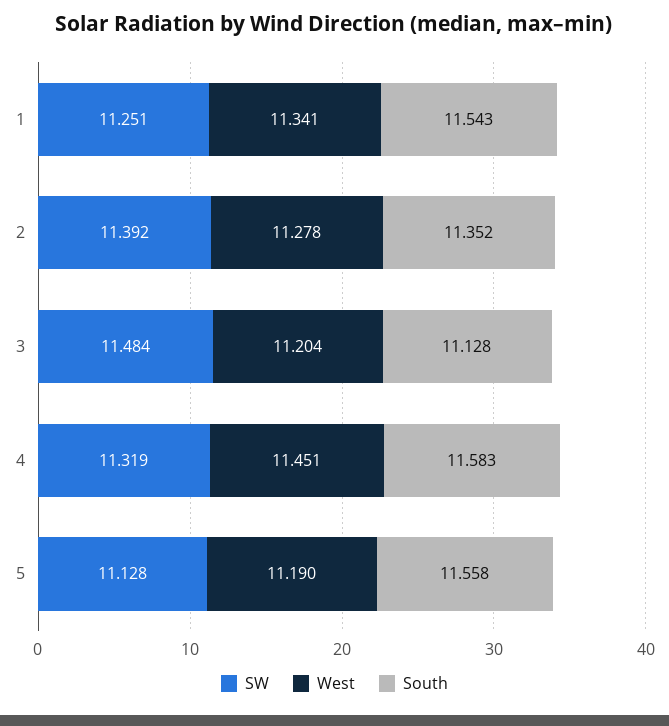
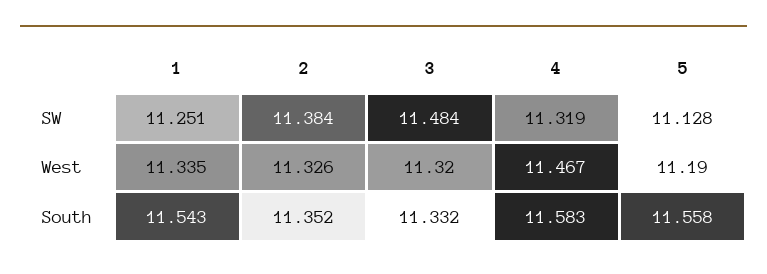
  {
    "SW": {
      "1": 11.251,
-     "2": 11.392,
+     "2": 11.384,
      "3": 11.484,
      "4": 11.319,
      "5": 11.128
    },
    "West": {
-     "1": 11.341,
+     "1": 11.335,
-     "2": 11.278,
+     "2": 11.326,
-     "3": 11.204,
+     "3": 11.32,
-     "4": 11.451,
+     "4": 11.467,
      "5": 11.19
    },
    "South": {
      "1": 11.543,
      "2": 11.352,
-     "3": 11.128,
+     "3": 11.332,
      "4": 11.583,
      "5": 11.558
    }
  }

